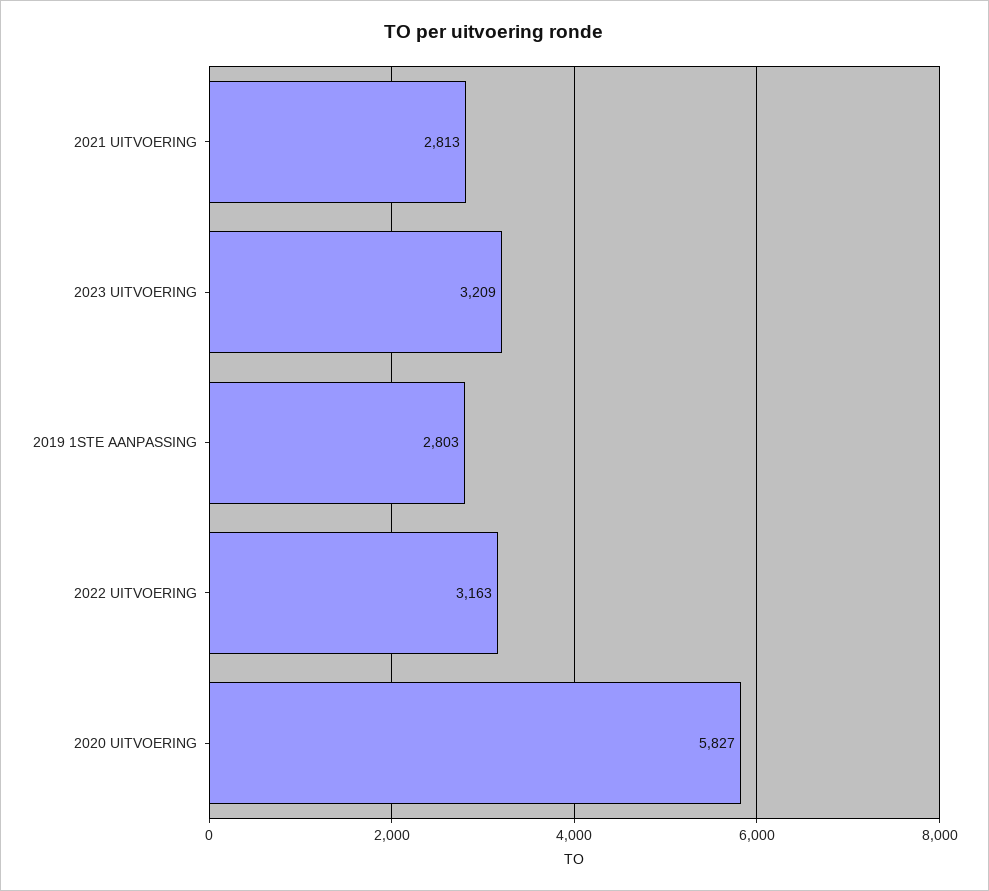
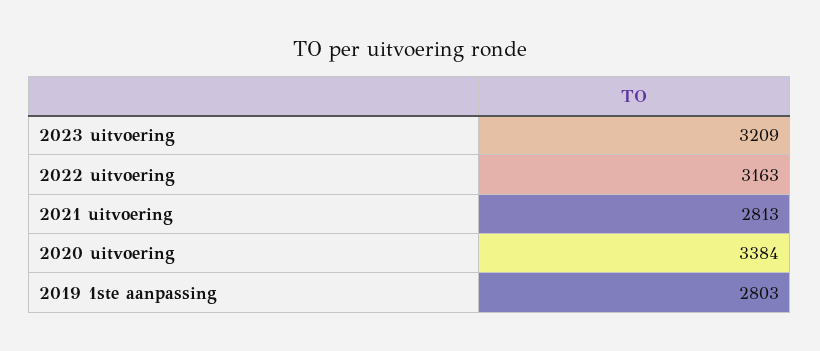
  {
    "2021 UITVOERING": 2813,
    "2023 UITVOERING": 3209,
    "2019 1STE AANPASSING": 2803,
    "2022 UITVOERING": 3163,
-   "2020 UITVOERING": 5827
+   "2020 UITVOERING": 3384
  }

